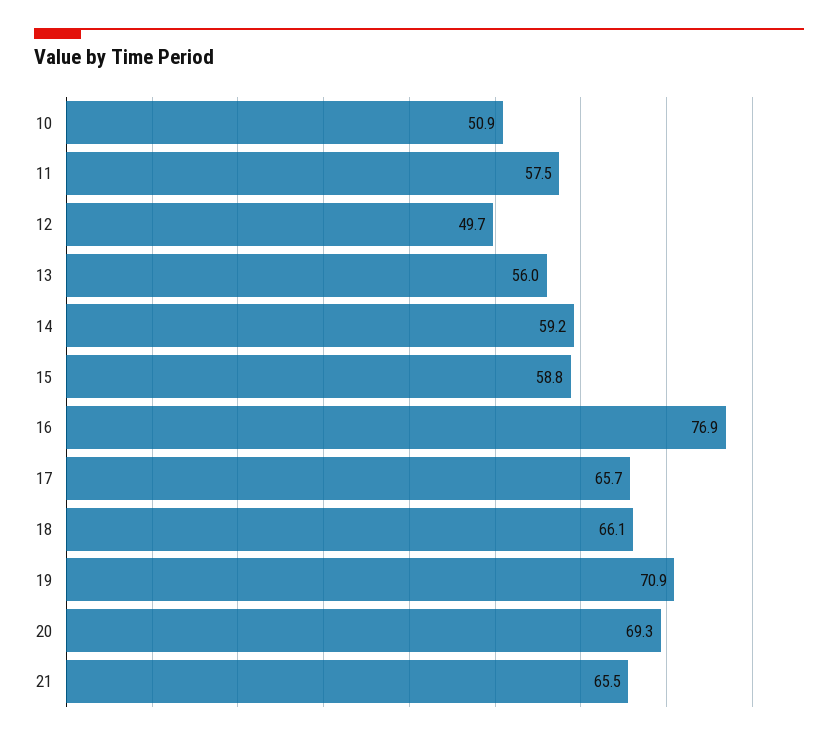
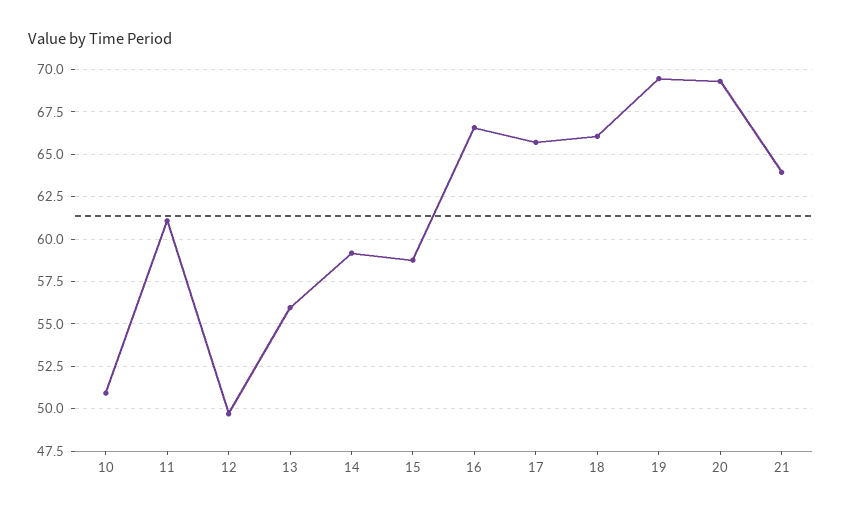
  {
    "10": 50.9,
-   "11": 57.5,
+   "11": 61,
    "12": 49.7,
    "13": 56,
    "14": 59.2,
    "15": 58.8,
-   "16": 76.9,
+   "16": 66.5,
    "17": 65.7,
    "18": 66.1,
-   "19": 70.9,
+   "19": 69.5,
    "20": 69.3,
-   "21": 65.5
+   "21": 64
  }

